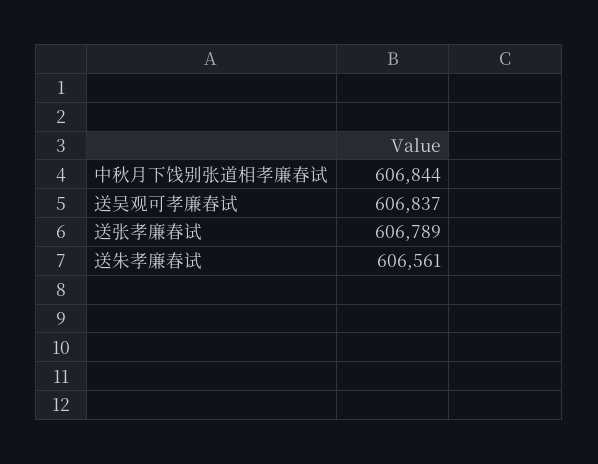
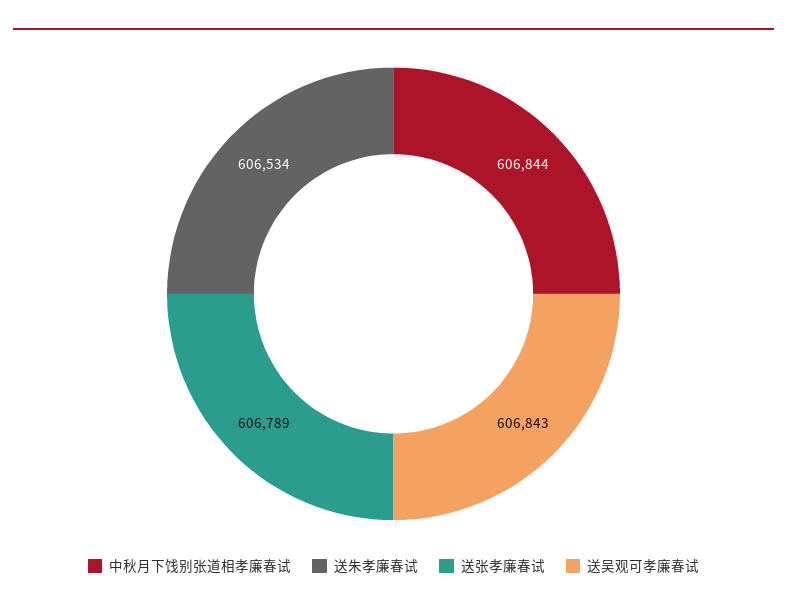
  {
    "中秋月下饯别张道相孝廉春试": 606844,
-   "送吴观可孝廉春试": 606837,
+   "送吴观可孝廉春试": 606843,
    "送张孝廉春试": 606789,
-   "送朱孝廉春试": 606561
+   "送朱孝廉春试": 606534
  }

